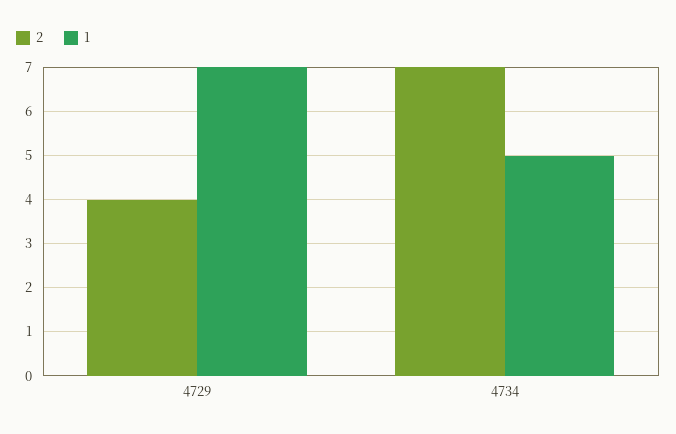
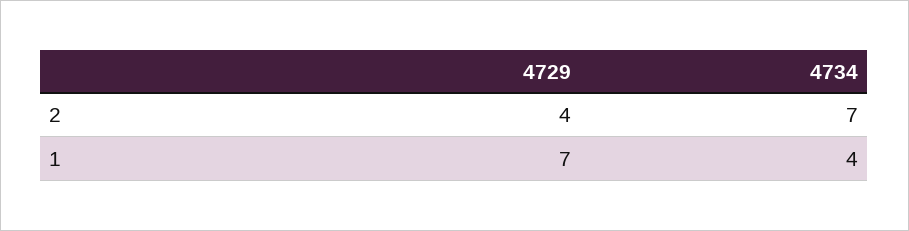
  {
    "2": {
      "4729": 4,
      "4734": 7
    },
    "1": {
      "4729": 7,
-     "4734": 5
+     "4734": 4
    }
  }

